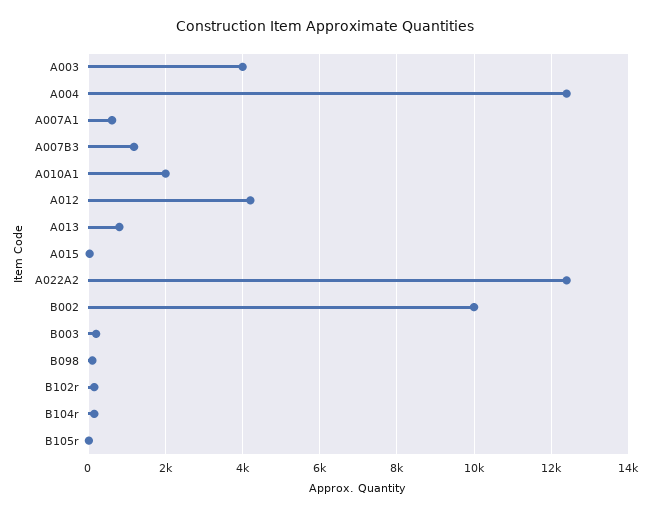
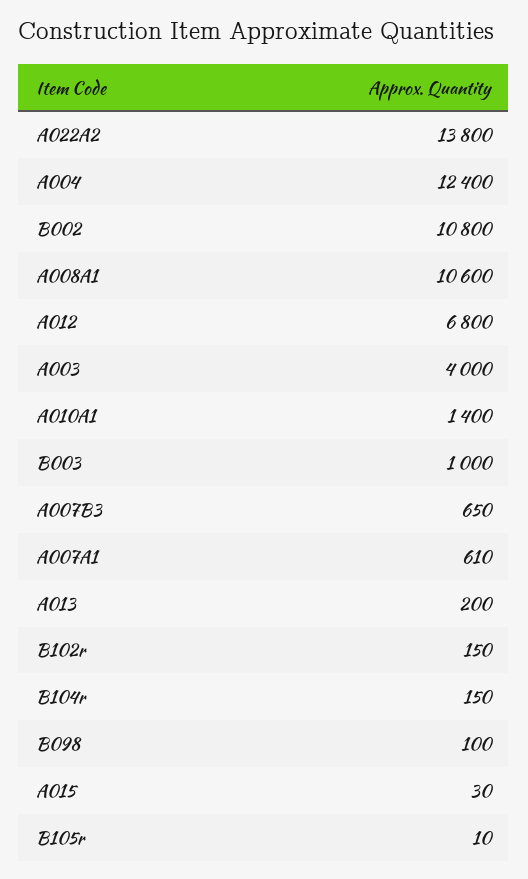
  {
    "A003": 4000,
    "A004": 12400,
    "A007A1": 610,
-   "A007B3": 1200,
+   "A007B3": 650,
-   "A010A1": 2000,
+   "A010A1": 1400,
-   "A012": 4200,
+   "A012": 6800,
-   "A013": 800,
+   "A013": 200,
    "A015": 30,
-   "A022A2": 12400,
+   "A022A2": 13800,
-   "B002": 10000,
+   "B002": 10800,
-   "B003": 200,
+   "B003": 1000,
    "B098": 100,
    "B102r": 150,
    "B104r": 150,
-   "B105r": 10
+   "B105r": 10,
+   "A008A1": 10600
  }

